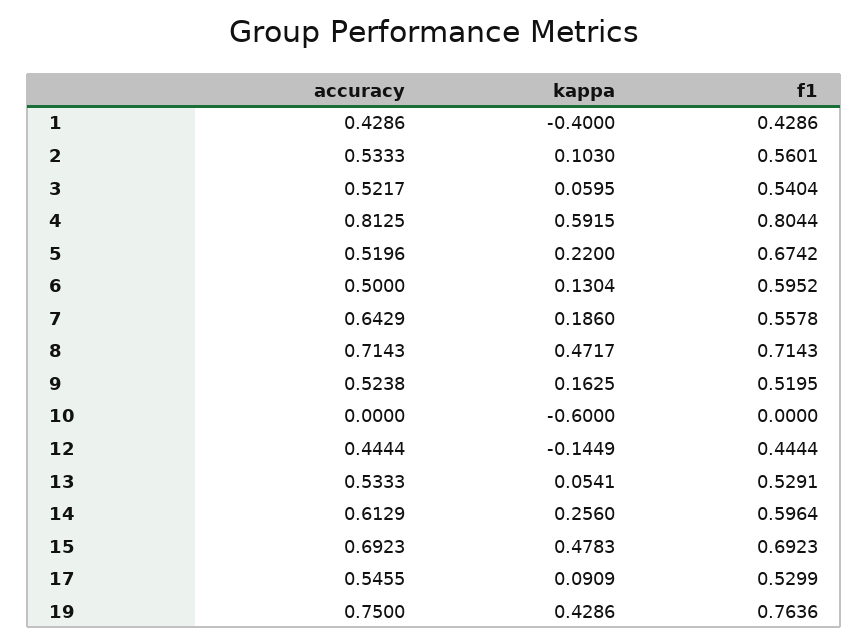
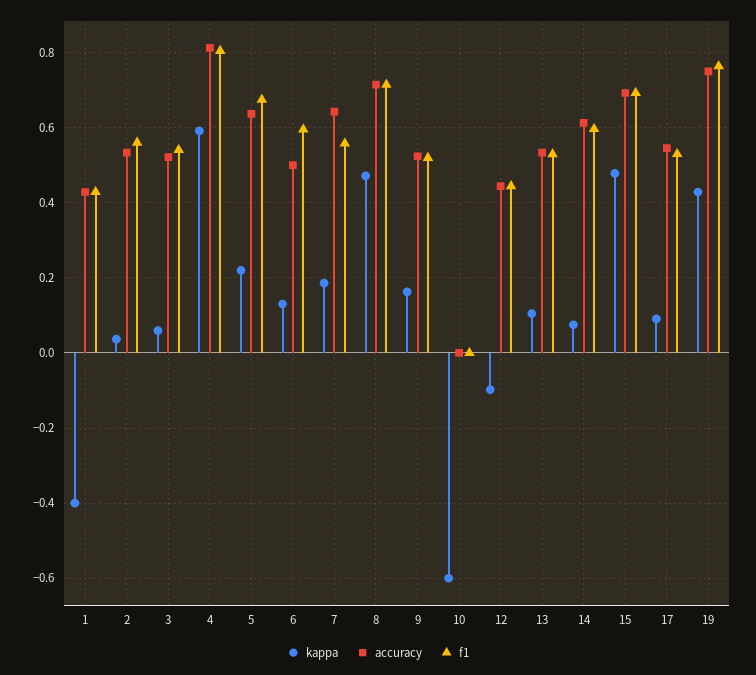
  {
    "accuracy": {
      "1": 0.4286,
      "2": 0.5333,
      "3": 0.5217,
      "4": 0.8125,
-     "5": 0.5196,
+     "5": 0.64,
      "6": 0.5,
      "7": 0.6429,
      "8": 0.7143,
      "9": 0.5238,
      "10": 0,
      "12": 0.4444,
      "13": 0.5333,
      "14": 0.6129,
      "15": 0.6923,
      "17": 0.5455,
      "19": 0.75
    },
    "kappa": {
      "1": -0.4,
-     "2": 0.103,
+     "2": 0.04,
      "3": 0.0595,
      "4": 0.5915,
      "5": 0.22,
      "6": 0.1304,
      "7": 0.186,
      "8": 0.4717,
      "9": 0.1625,
      "10": -0.6,
-     "12": -0.1449,
+     "12": -0.1,
-     "13": 0.0541,
+     "13": 0.1,
-     "14": 0.256,
+     "14": 0.08,
      "15": 0.4783,
      "17": 0.0909,
      "19": 0.4286
    },
    "f1": {
      "1": 0.4286,
      "2": 0.5601,
      "3": 0.5404,
      "4": 0.8044,
      "5": 0.6742,
      "6": 0.5952,
      "7": 0.5578,
      "8": 0.7143,
      "9": 0.5195,
      "10": 0,
      "12": 0.4444,
      "13": 0.5291,
      "14": 0.5964,
      "15": 0.6923,
      "17": 0.5299,
      "19": 0.7636
    }
  }

